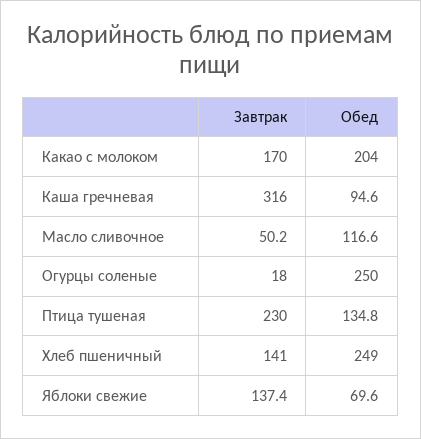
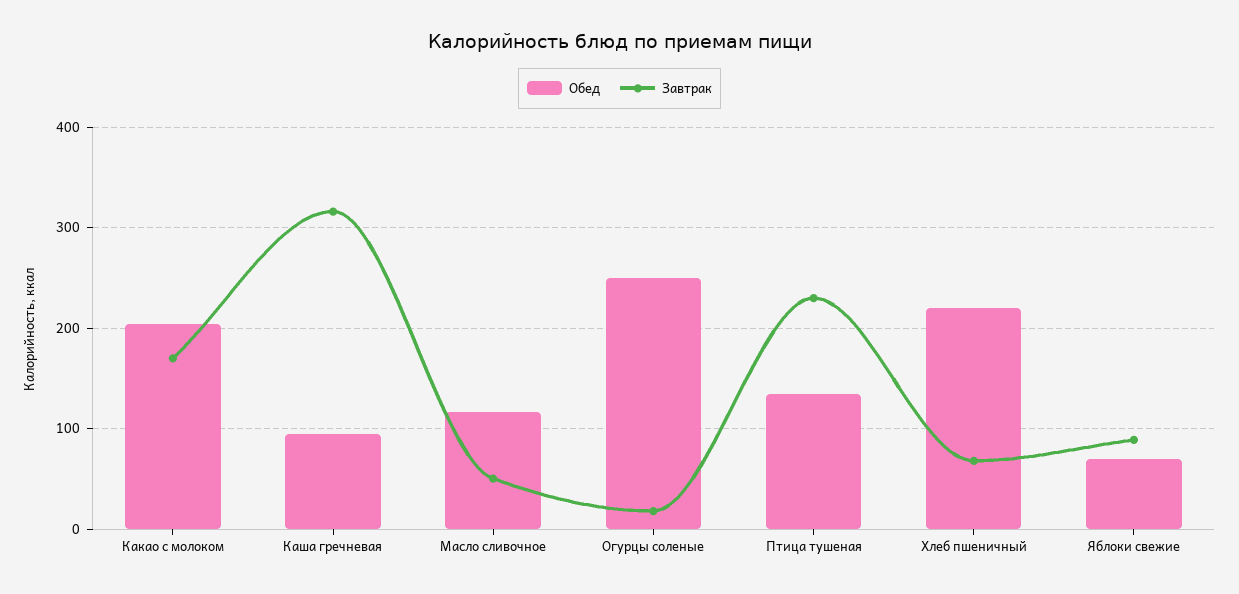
  {
    "Завтрак": {
      "Какао с молоком": 170,
      "Каша гречневая": 316,
      "Масло сливочное": 50.2,
      "Огурцы соленые": 18,
      "Птица тушеная": 230,
-     "Хлеб пшеничный": 141,
+     "Хлеб пшеничный": 70,
-     "Яблоки свежие": 137.4
+     "Яблоки свежие": 90
    },
    "Обед": {
      "Какао с молоком": 204,
      "Каша гречневая": 94.6,
      "Масло сливочное": 116.6,
      "Огурцы соленые": 250,
      "Птица тушеная": 134.8,
-     "Хлеб пшеничный": 249,
+     "Хлеб пшеничный": 220,
      "Яблоки свежие": 69.6
    }
  }

